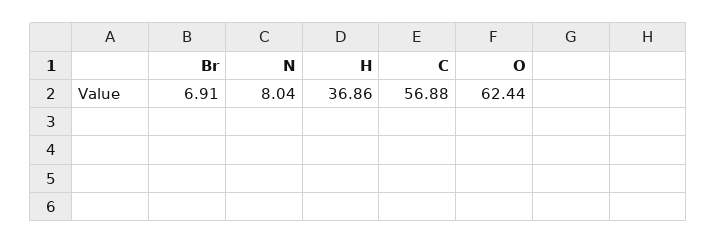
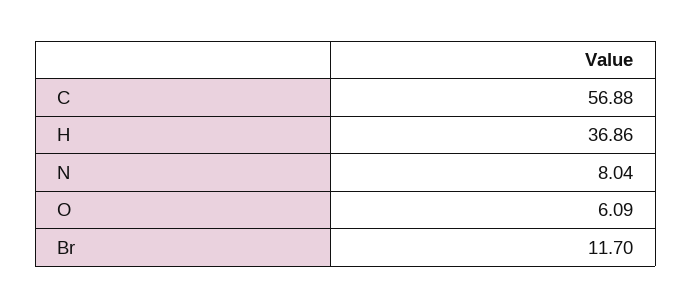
  {
-   "Br": 6.91,
+   "Br": 11.7,
    "N": 8.04,
    "H": 36.86,
    "C": 56.88,
-   "O": 62.44
+   "O": 6.09
  }

